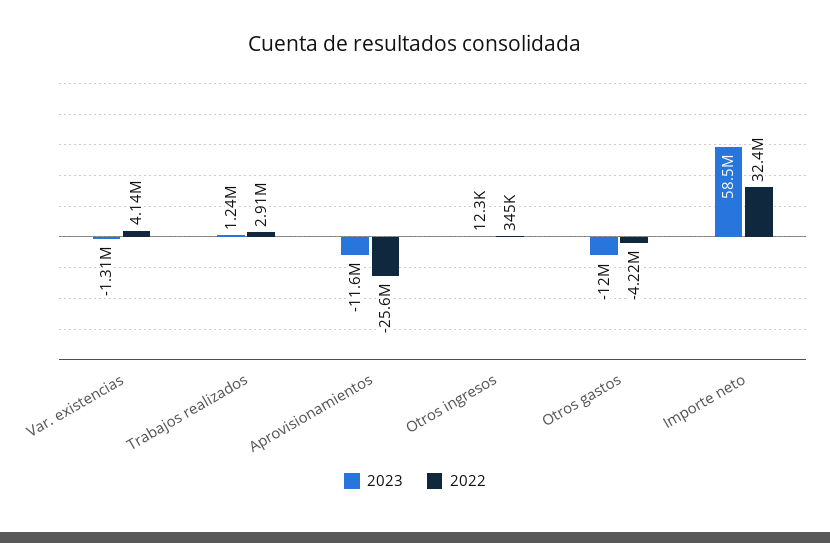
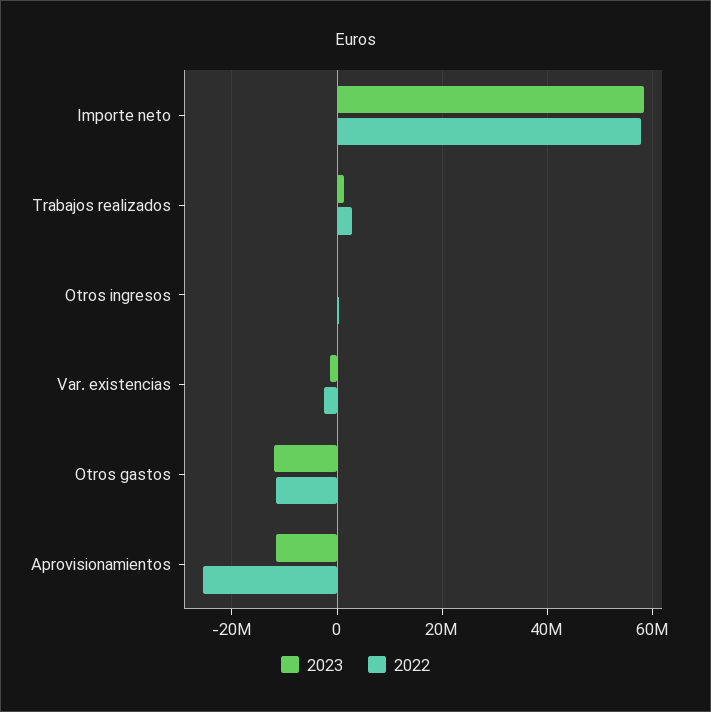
  {
    "2023": {
      "Var. existencias": -1310000,
      "Trabajos realizados": 1240000,
      "Aprovisionamientos": -11600000,
      "Otros ingresos": 12300,
      "Otros gastos": -12000000,
      "Importe neto": 58500000
    },
    "2022": {
-     "Var. existencias": 4140000,
+     "Var. existencias": -2000000,
      "Trabajos realizados": 2910000,
      "Aprovisionamientos": -25600000,
      "Otros ingresos": 345000,
-     "Otros gastos": -4220000,
+     "Otros gastos": -12000000,
-     "Importe neto": 32400000
+     "Importe neto": 58000000
    }
  }

